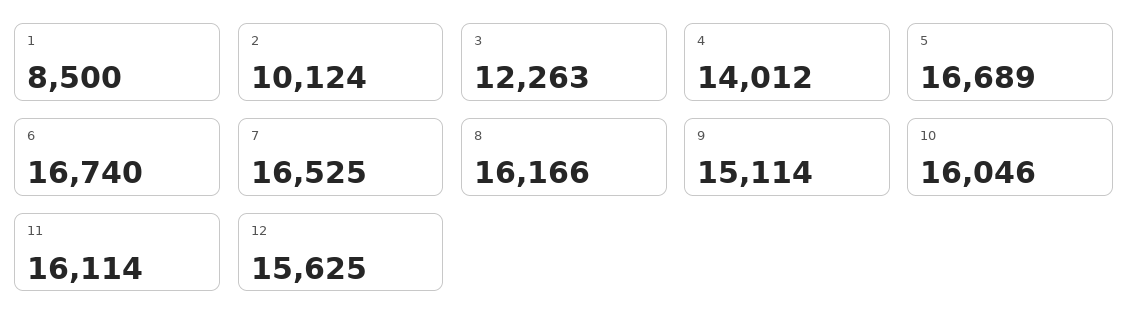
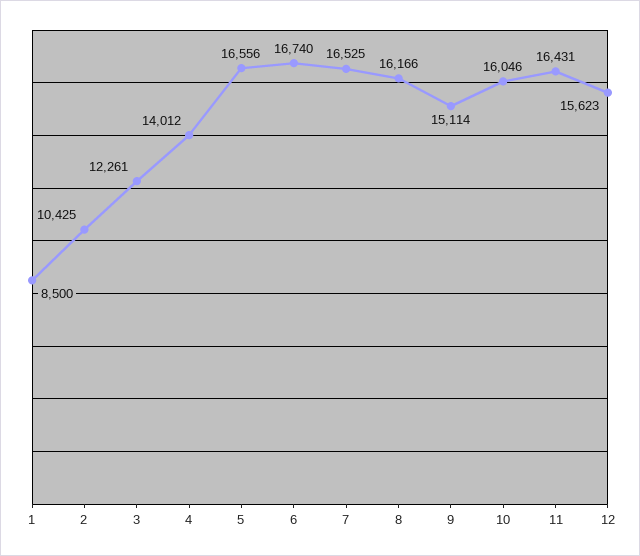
  {
    "1": 8500,
-   "2": 10124,
+   "2": 10425,
-   "3": 12263,
+   "3": 12261,
    "4": 14012,
-   "5": 16689,
+   "5": 16556,
    "6": 16740,
    "7": 16525,
    "8": 16166,
    "9": 15114,
    "10": 16046,
-   "11": 16114,
+   "11": 16431,
-   "12": 15625
+   "12": 15623
  }

